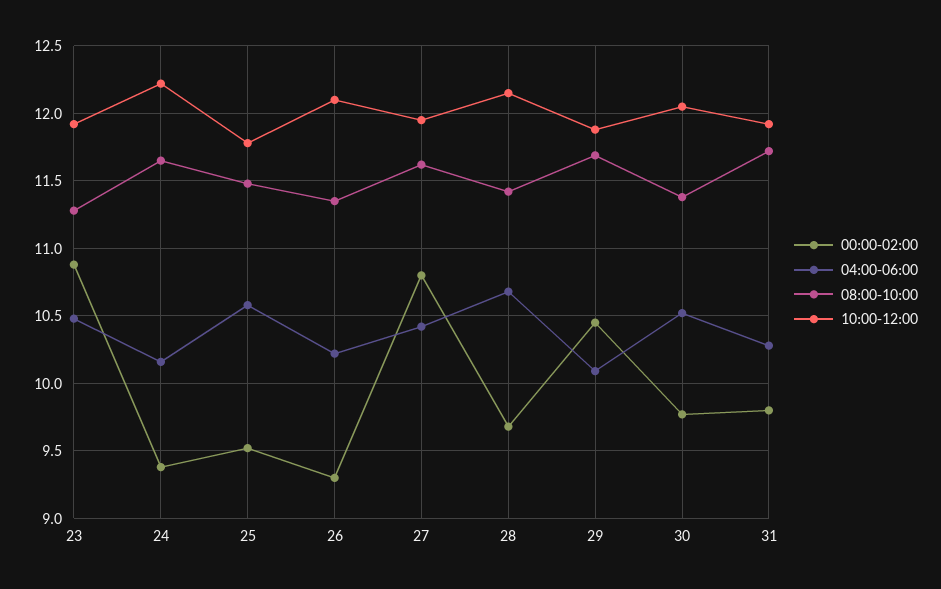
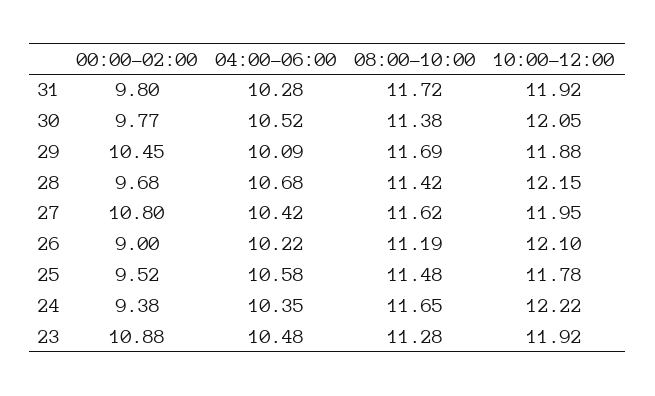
  {
    "00:00-02:00": {
      "23": 10.88,
      "24": 9.38,
      "25": 9.52,
-     "26": 9.3,
+     "26": 9,
      "27": 10.8,
      "28": 9.68,
      "29": 10.45,
      "30": 9.77,
      "31": 9.8
    },
    "04:00-06:00": {
      "23": 10.48,
-     "24": 10.15,
+     "24": 10.35,
      "25": 10.58,
      "26": 10.22,
      "27": 10.42,
      "28": 10.68,
      "29": 10.09,
      "30": 10.52,
      "31": 10.28
    },
    "08:00-10:00": {
      "23": 11.28,
      "24": 11.65,
      "25": 11.48,
-     "26": 11.35,
+     "26": 11.19,
      "27": 11.62,
      "28": 11.42,
      "29": 11.69,
      "30": 11.38,
      "31": 11.72
    },
    "10:00-12:00": {
      "23": 11.92,
      "24": 12.22,
      "25": 11.78,
      "26": 12.1,
      "27": 11.95,
      "28": 12.15,
      "29": 11.88,
      "30": 12.05,
      "31": 11.92
    }
  }

